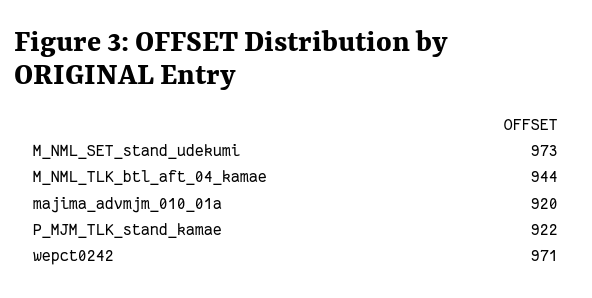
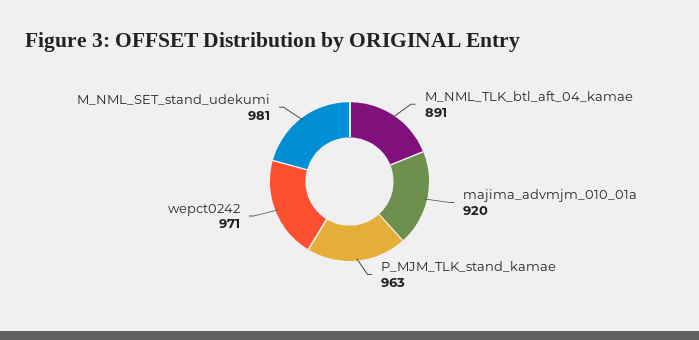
  {
-   "M_NML_SET_stand_udekumi": 973,
+   "M_NML_SET_stand_udekumi": 981,
-   "M_NML_TLK_btl_aft_04_kamae": 944,
+   "M_NML_TLK_btl_aft_04_kamae": 891,
    "majima_advmjm_010_01a": 920,
-   "P_MJM_TLK_stand_kamae": 922,
+   "P_MJM_TLK_stand_kamae": 963,
    "wepct0242": 971
  }

